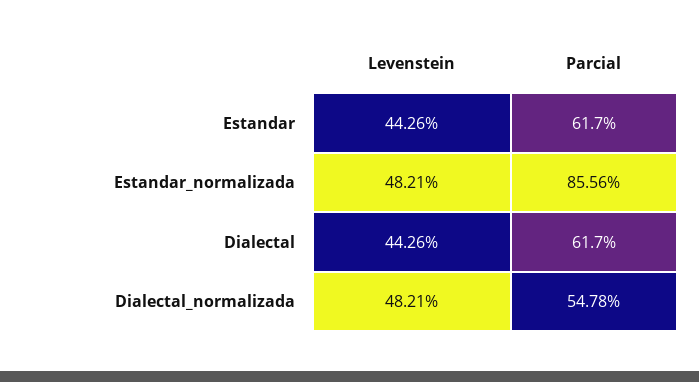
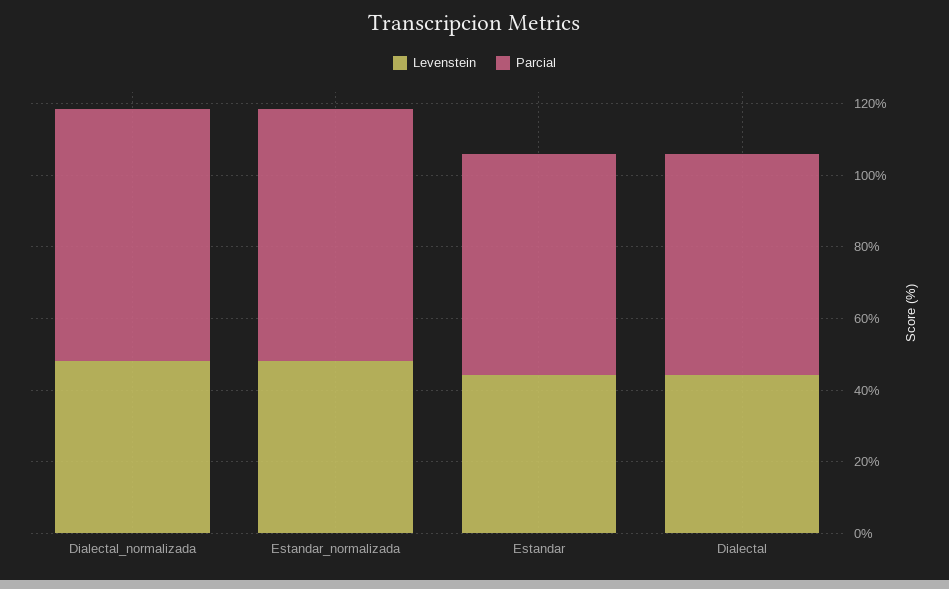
  {
    "Levenstein": {
      "Estandar": 44.26,
      "Estandar_normalizada": 48.21,
      "Dialectal": 44.26,
      "Dialectal_normalizada": 48.21
    },
    "Parcial": {
      "Estandar": 61.7,
-     "Estandar_normalizada": 85.56,
+     "Estandar_normalizada": 70,
      "Dialectal": 61.7,
-     "Dialectal_normalizada": 54.78
+     "Dialectal_normalizada": 70
    }
  }

